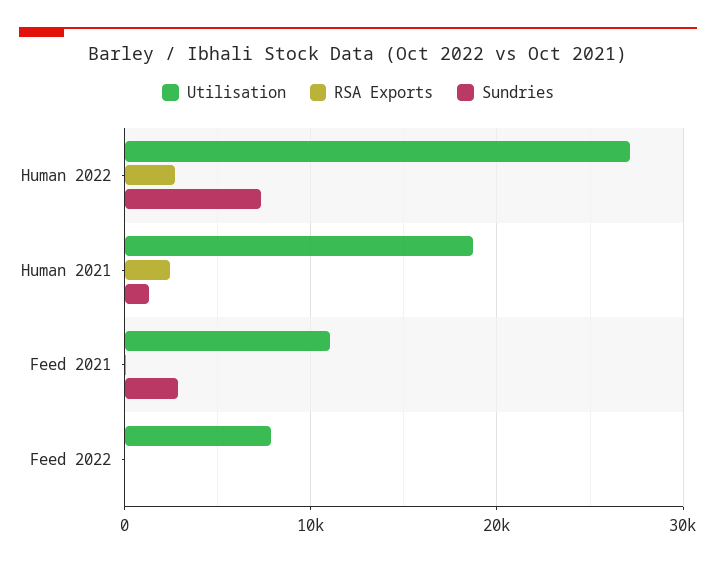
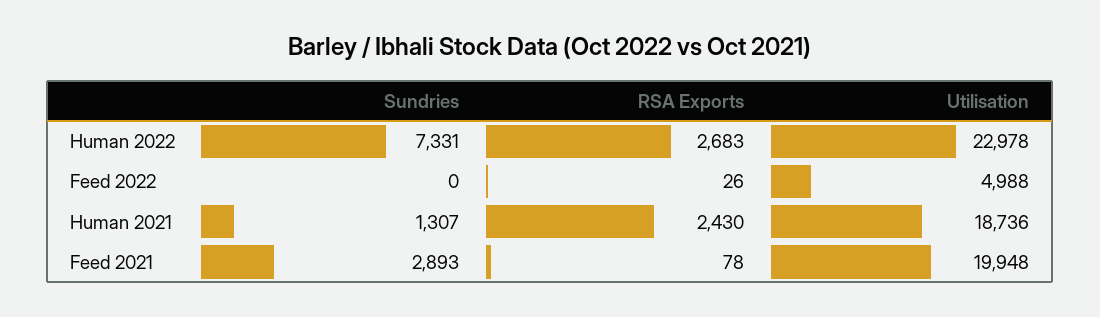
  {
    "Utilisation": {
-     "Human 2022": 27000,
+     "Human 2022": 22978,
      "Human 2021": 18736,
-     "Feed 2021": 11000,
+     "Feed 2021": 19948,
-     "Feed 2022": 8000
+     "Feed 2022": 4988
    },
    "RSA Exports": {
      "Human 2022": 2683,
      "Human 2021": 2430,
      "Feed 2021": 78,
      "Feed 2022": 26
    },
    "Sundries": {
      "Human 2022": 7331,
      "Human 2021": 1307,
      "Feed 2021": 2893,
      "Feed 2022": 0
    }
  }

